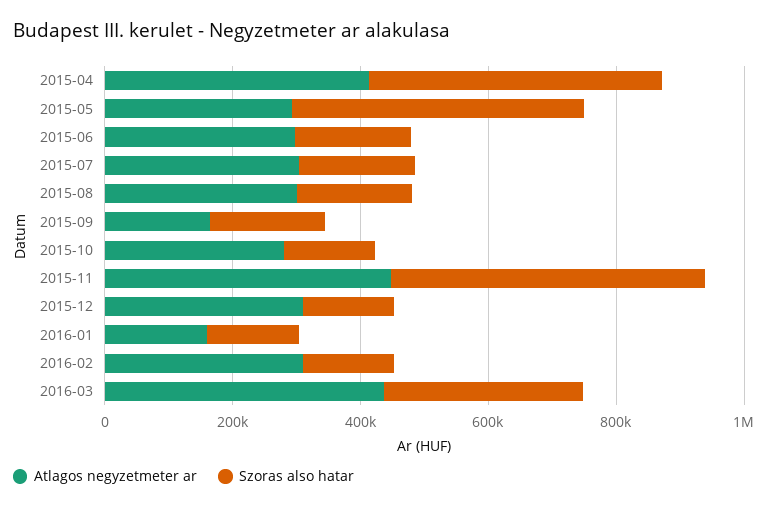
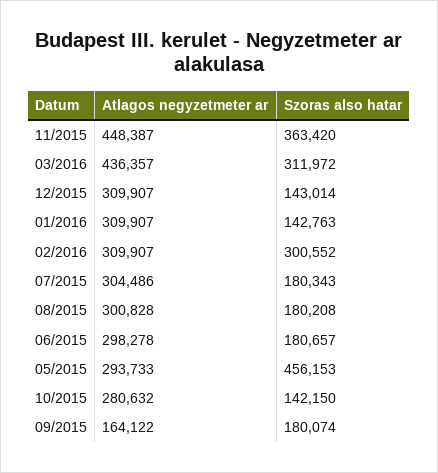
  {
    "Atlagos negyzetmeter ar": {
-     "2015-04": 400000,
      "2015-05": 293733,
      "2015-06": 298278,
      "2015-07": 304486,
      "2015-08": 300828,
      "2015-09": 164122,
      "2015-10": 280632,
      "2015-11": 448387,
      "2015-12": 309907,
-     "2016-01": 150000,
+     "2016-01": 309907,
      "2016-02": 309907,
      "2016-03": 436357
    },
    "Szoras also hatar": {
-     "2015-04": 450000,
      "2015-05": 456153,
      "2015-06": 180657,
      "2015-07": 180343,
      "2015-08": 180208,
      "2015-09": 180074,
      "2015-10": 142150,
-     "2015-11": 500000,
+     "2015-11": 363420,
      "2015-12": 143014,
      "2016-01": 142763,
-     "2016-02": 150000,
+     "2016-02": 300552,
      "2016-03": 311972
    }
  }

